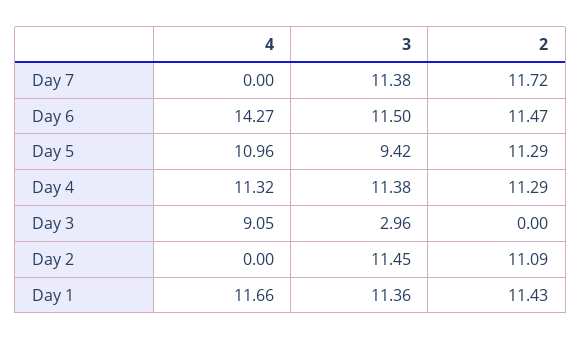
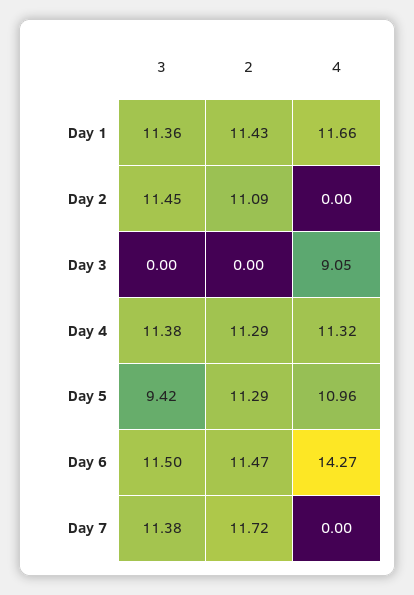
  {
    "4": {
      "Day 7": 0,
      "Day 6": 14.27,
      "Day 5": 10.96,
      "Day 4": 11.32,
      "Day 3": 9.05,
      "Day 2": 0,
      "Day 1": 11.66
    },
    "3": {
      "Day 7": 11.38,
      "Day 6": 11.5,
      "Day 5": 9.42,
      "Day 4": 11.38,
-     "Day 3": 2.96,
+     "Day 3": 0,
      "Day 2": 11.45,
      "Day 1": 11.36
    },
    "2": {
      "Day 7": 11.72,
      "Day 6": 11.47,
      "Day 5": 11.29,
      "Day 4": 11.29,
      "Day 3": 0,
      "Day 2": 11.09,
      "Day 1": 11.43
    }
  }

